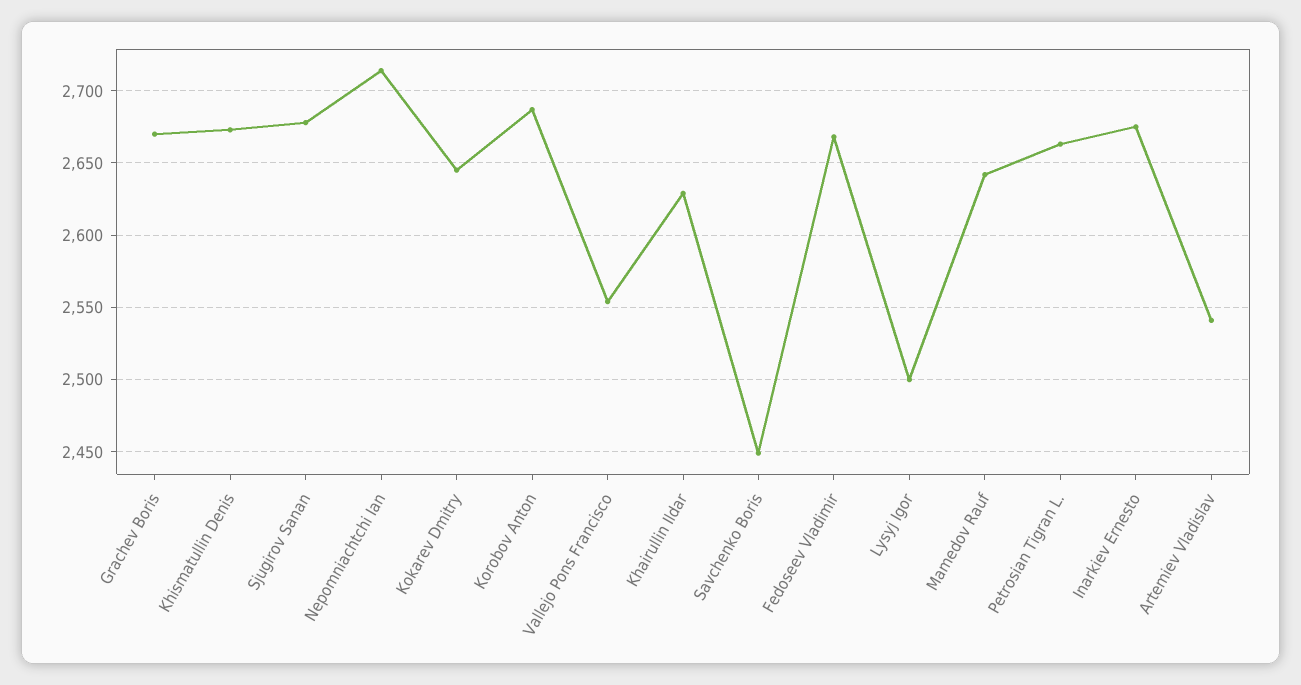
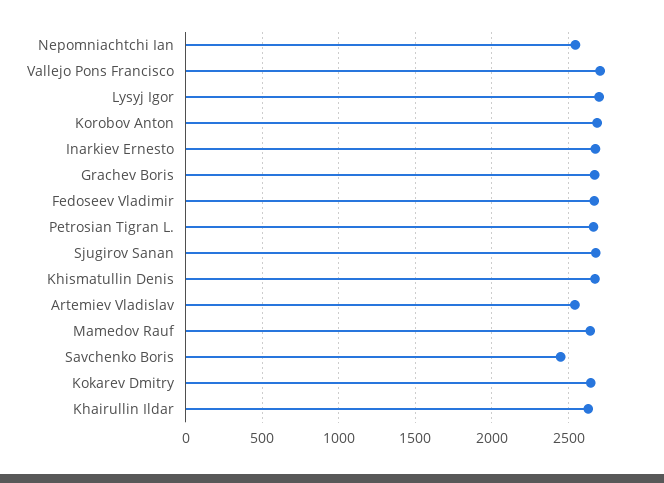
  {
    "Grachev Boris": 2670,
    "Khismatullin Denis": 2675,
    "Sjugirov Sanan": 2680,
-   "Nepomniachtchi Ian": 2715,
+   "Nepomniachtchi Ian": 2550,
    "Kokarev Dmitry": 2645,
    "Korobov Anton": 2685,
-   "Vallejo Pons Francisco": 2555,
+   "Vallejo Pons Francisco": 2700,
    "Khairullin Ildar": 2630,
    "Savchenko Boris": 2450,
    "Fedoseev Vladimir": 2670,
-   "Lysyj Igor": 2500,
+   "Lysyj Igor": 2700,
    "Mamedov Rauf": 2640,
    "Petrosian Tigran L.": 2665,
    "Inarkiev Ernesto": 2675,
    "Artemiev Vladislav": 2540
  }

